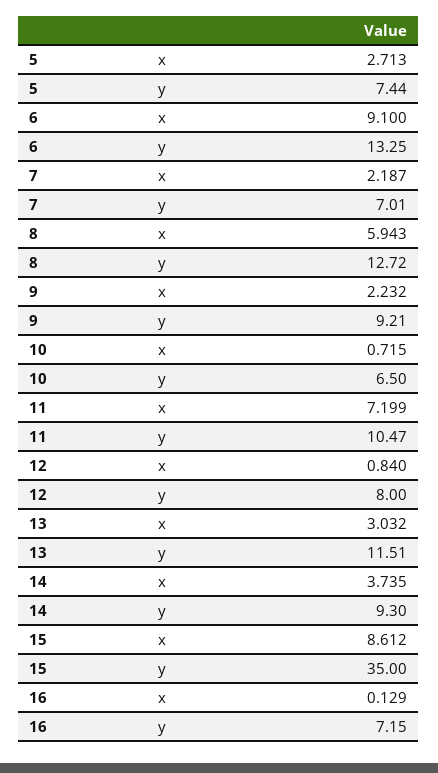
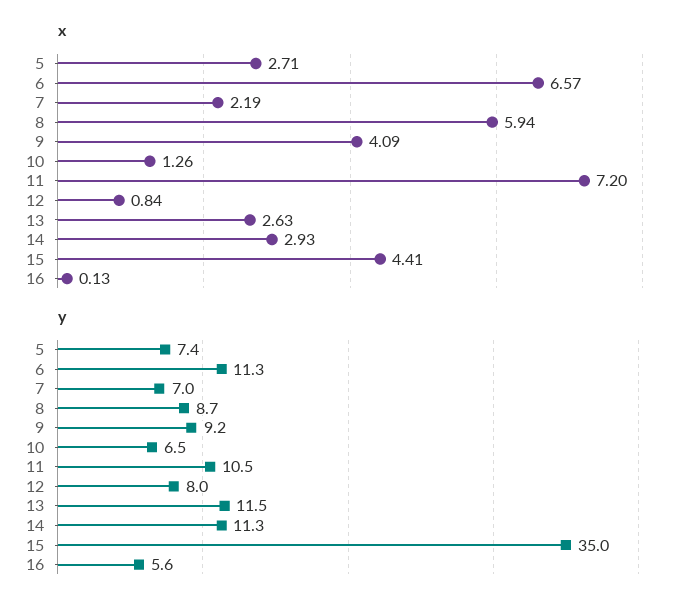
  {
    "x": {
      "5": 2.713,
-     "6": 9.1,
+     "6": 6.57,
      "7": 2.187,
      "8": 5.943,
-     "9": 2.232,
+     "9": 4.09,
-     "10": 0.715,
+     "10": 1.26,
      "11": 7.199,
      "12": 0.84,
-     "13": 3.032,
+     "13": 2.63,
-     "14": 3.735,
+     "14": 2.93,
-     "15": 8.612,
+     "15": 4.41,
      "16": 0.129
    },
    "y": {
      "5": 7.44,
-     "6": 13.25,
+     "6": 11.3,
      "7": 7.01,
-     "8": 12.72,
+     "8": 8.7,
      "9": 9.21,
      "10": 6.5,
      "11": 10.47,
      "12": 8,
      "13": 11.51,
-     "14": 9.3,
+     "14": 11.3,
      "15": 35,
-     "16": 7.15
+     "16": 5.6
    }
  }

